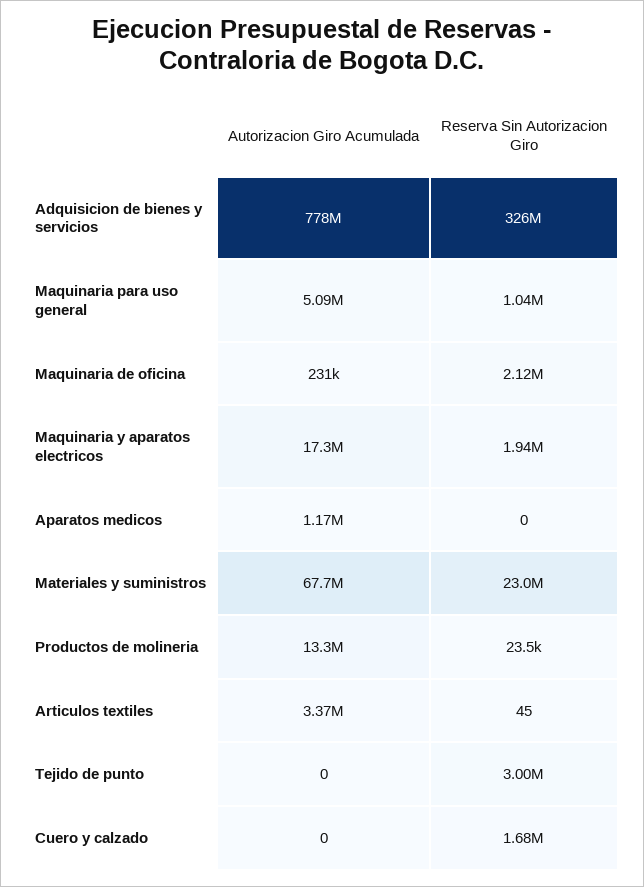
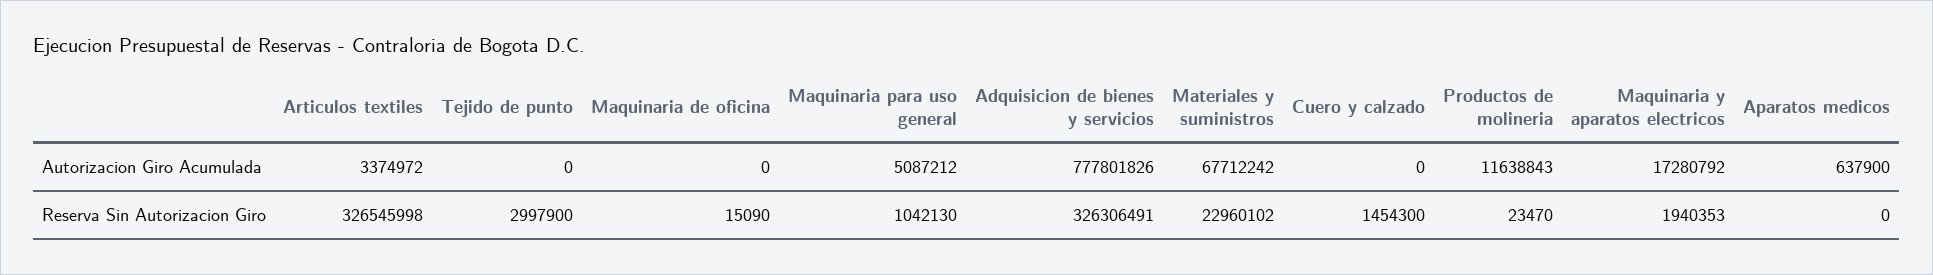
  {
    "Autorizacion Giro Acumulada": {
      "Adquisicion de bienes y servicios": 777801826,
      "Maquinaria para uso general": 5087212,
-     "Maquinaria de oficina": 231000,
+     "Maquinaria de oficina": 0,
      "Maquinaria y aparatos electricos": 17280792,
-     "Aparatos medicos": 1170000,
+     "Aparatos medicos": 637900,
      "Materiales y suministros": 67712242,
-     "Productos de molineria": 13300000,
+     "Productos de molineria": 11638843,
      "Articulos textiles": 3374972,
      "Tejido de punto": 0,
      "Cuero y calzado": 0
    },
    "Reserva Sin Autorizacion Giro": {
      "Adquisicion de bienes y servicios": 326306491,
      "Maquinaria para uso general": 1042130,
-     "Maquinaria de oficina": 2120000,
+     "Maquinaria de oficina": 15090,
      "Maquinaria y aparatos electricos": 1940353,
      "Aparatos medicos": 0,
      "Materiales y suministros": 22960102,
      "Productos de molineria": 23470,
-     "Articulos textiles": 45,
+     "Articulos textiles": 326545998,
      "Tejido de punto": 2997900,
-     "Cuero y calzado": 1680000
+     "Cuero y calzado": 1454300
    }
  }

